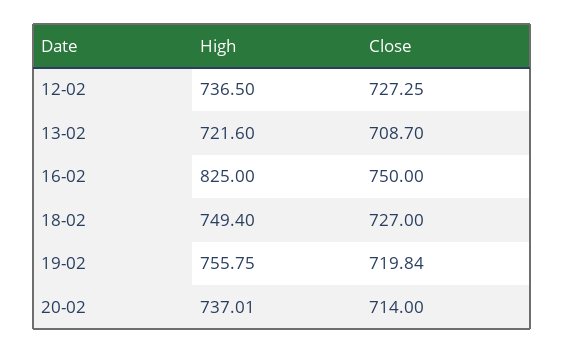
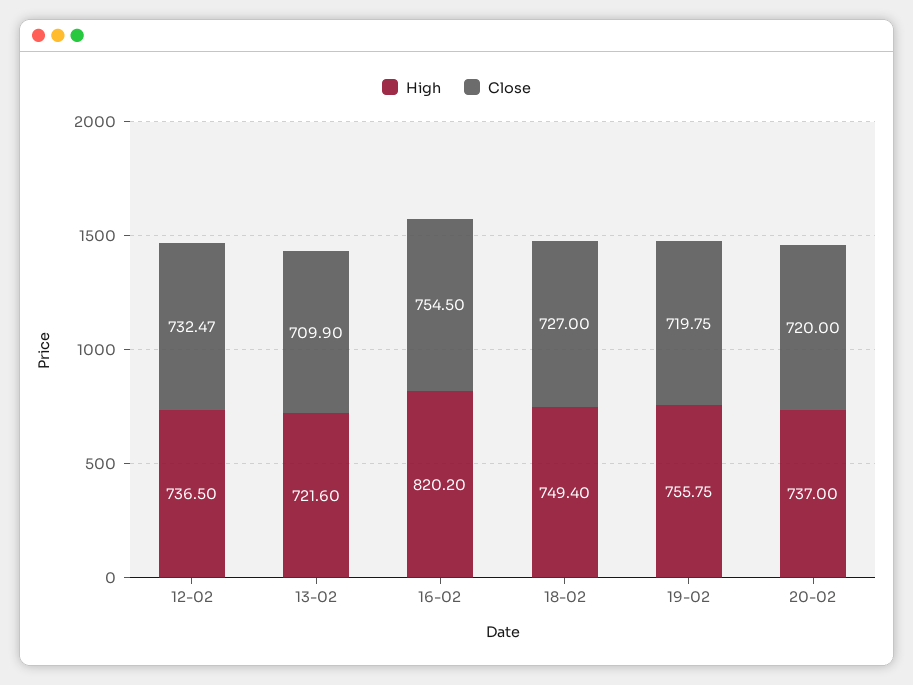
  {
    "High": {
      "12-02": 736.5,
      "13-02": 721.6,
-     "16-02": 825,
+     "16-02": 820.2,
      "18-02": 749.4,
      "19-02": 755.75,
-     "20-02": 737.01
+     "20-02": 737
    },
    "Close": {
-     "12-02": 727.25,
+     "12-02": 732.47,
-     "13-02": 708.7,
+     "13-02": 709.9,
-     "16-02": 750,
+     "16-02": 754.5,
      "18-02": 727,
-     "19-02": 719.84,
+     "19-02": 719.75,
-     "20-02": 714
+     "20-02": 720
    }
  }

